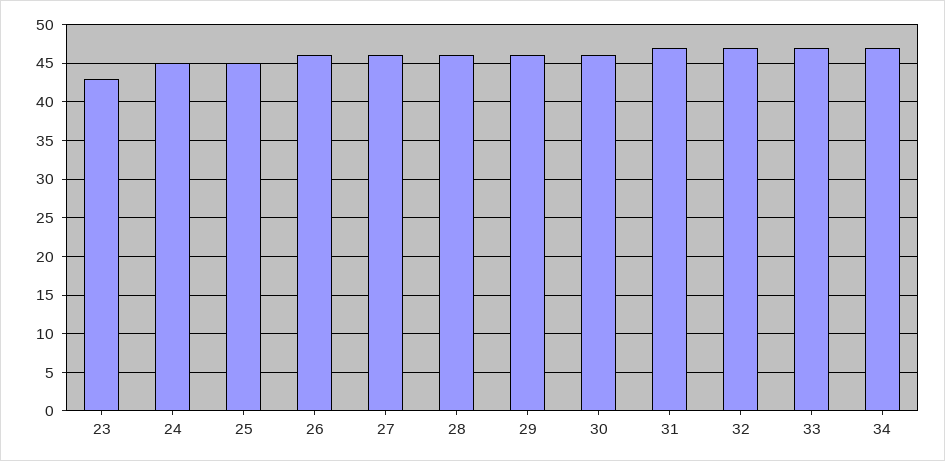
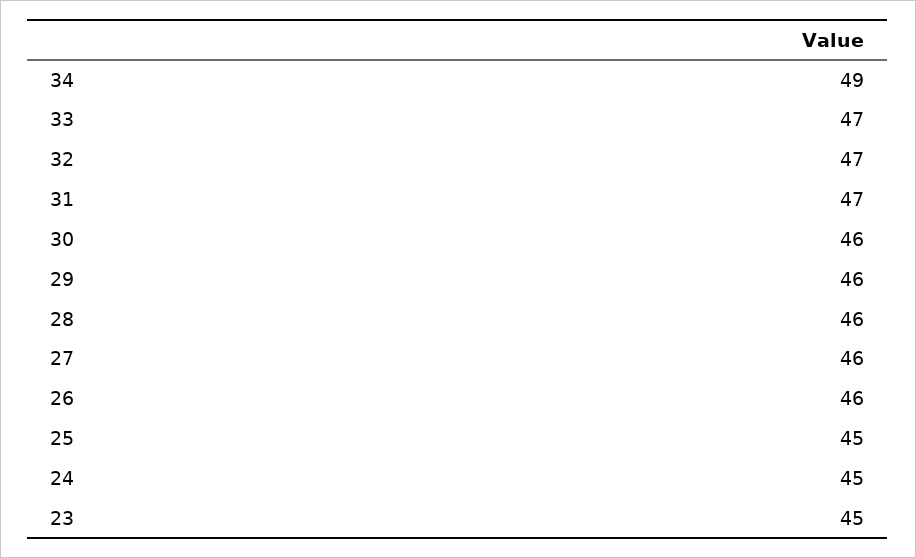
  {
-   "23": 43,
+   "23": 45,
    "24": 45,
    "25": 45,
    "26": 46,
    "27": 46,
    "28": 46,
    "29": 46,
    "30": 46,
    "31": 47,
    "32": 47,
    "33": 47,
-   "34": 47
+   "34": 49
  }

